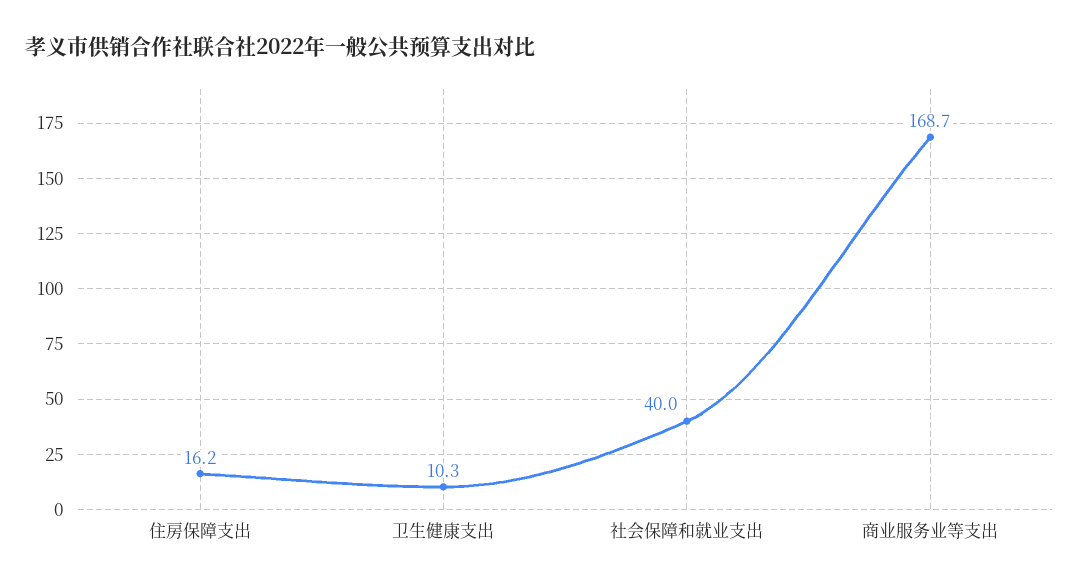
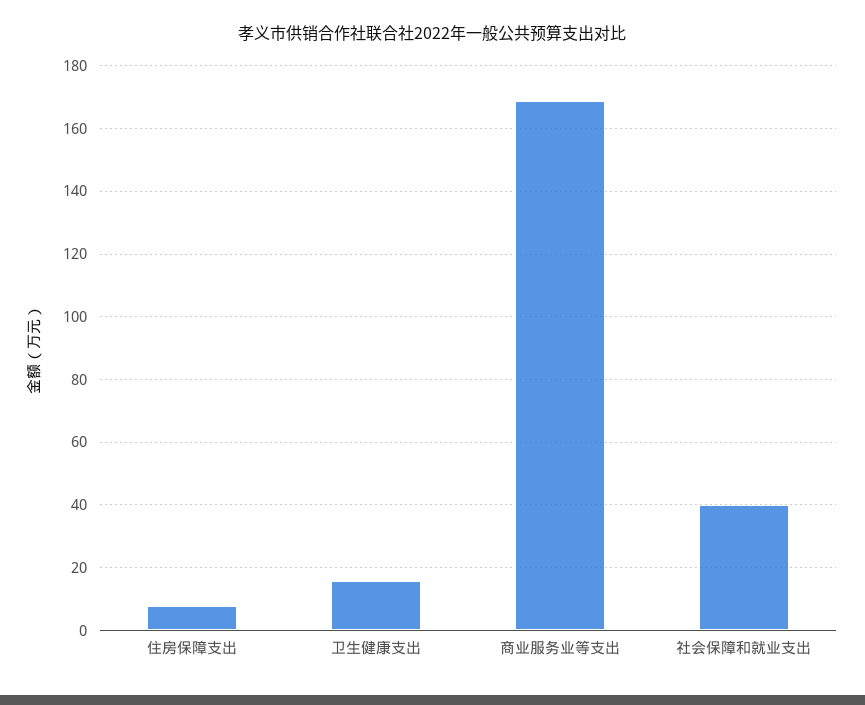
  {
-   "住房保障支出": 16.2,
+   "住房保障支出": 8,
-   "卫生健康支出": 10.3,
+   "卫生健康支出": 16,
    "社会保障和就业支出": 40,
    "商业服务业等支出": 168.7
  }

